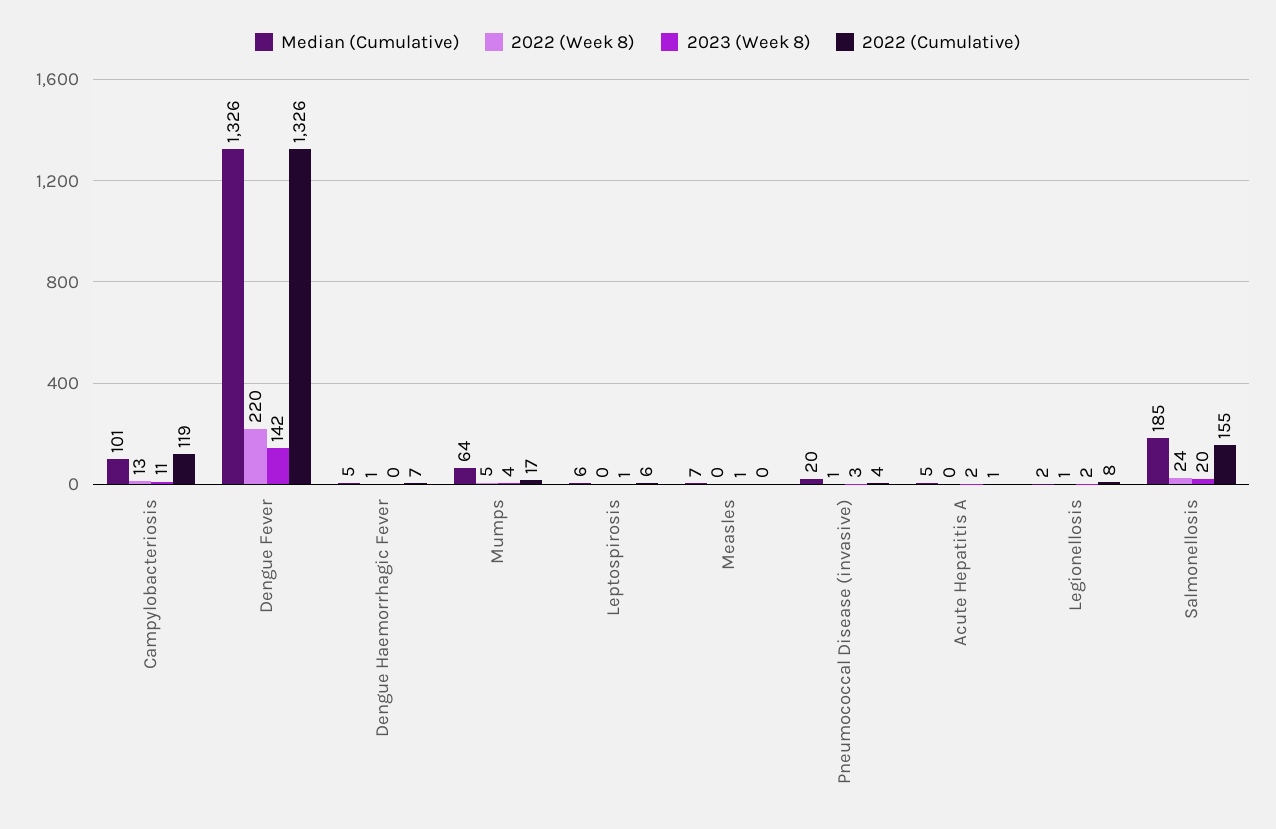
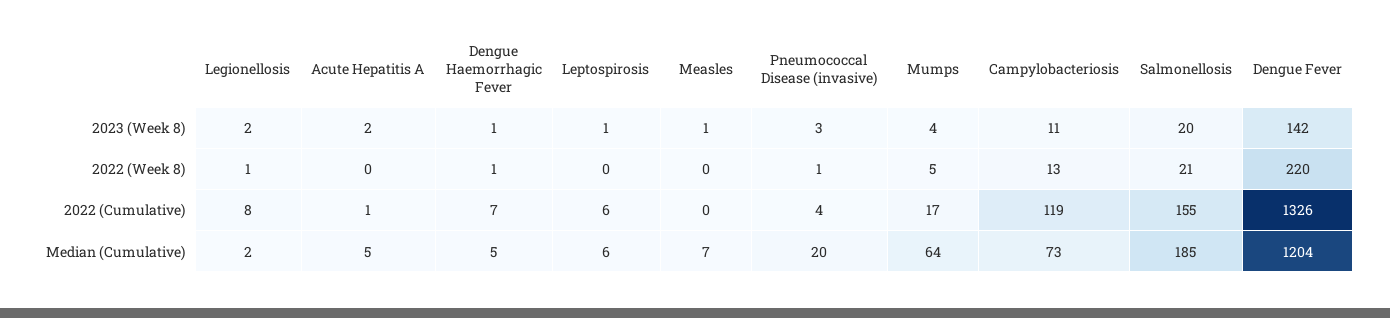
  {
    "Median (Cumulative)": {
-     "Campylobacteriosis": 101,
+     "Campylobacteriosis": 73,
-     "Dengue Fever": 1326,
+     "Dengue Fever": 1204,
      "Dengue Haemorrhagic Fever": 5,
      "Mumps": 64,
      "Leptospirosis": 6,
      "Measles": 7,
      "Pneumococcal Disease (invasive)": 20,
      "Acute Hepatitis A": 5,
      "Legionellosis": 2,
      "Salmonellosis": 185
    },
    "2022 (Week 8)": {
      "Campylobacteriosis": 13,
      "Dengue Fever": 220,
      "Dengue Haemorrhagic Fever": 1,
      "Mumps": 5,
      "Leptospirosis": 0,
      "Measles": 0,
      "Pneumococcal Disease (invasive)": 1,
      "Acute Hepatitis A": 0,
      "Legionellosis": 1,
-     "Salmonellosis": 24
+     "Salmonellosis": 21
    },
    "2023 (Week 8)": {
      "Campylobacteriosis": 11,
      "Dengue Fever": 142,
-     "Dengue Haemorrhagic Fever": 0,
+     "Dengue Haemorrhagic Fever": 1,
      "Mumps": 4,
      "Leptospirosis": 1,
      "Measles": 1,
      "Pneumococcal Disease (invasive)": 3,
      "Acute Hepatitis A": 2,
      "Legionellosis": 2,
      "Salmonellosis": 20
    },
    "2022 (Cumulative)": {
      "Campylobacteriosis": 119,
      "Dengue Fever": 1326,
      "Dengue Haemorrhagic Fever": 7,
      "Mumps": 17,
      "Leptospirosis": 6,
      "Measles": 0,
      "Pneumococcal Disease (invasive)": 4,
      "Acute Hepatitis A": 1,
      "Legionellosis": 8,
      "Salmonellosis": 155
    }
  }

